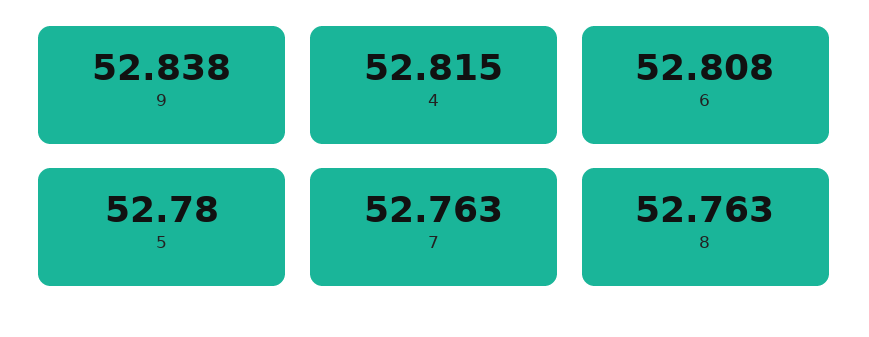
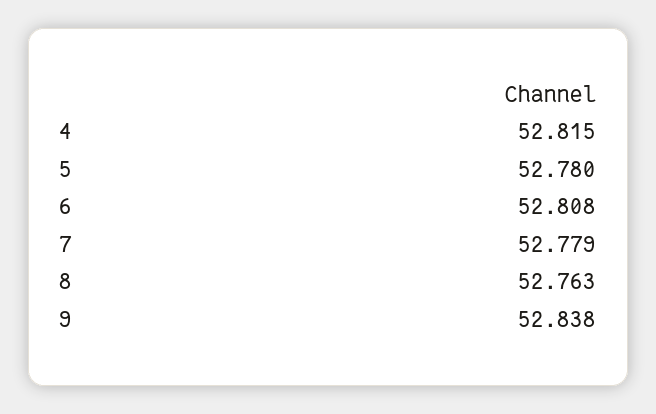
  {
    "9": 52.838,
    "4": 52.815,
    "6": 52.808,
    "5": 52.78,
-   "7": 52.763,
+   "7": 52.779,
    "8": 52.763
  }

